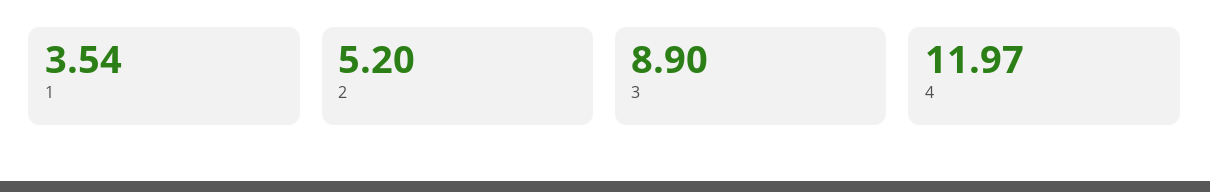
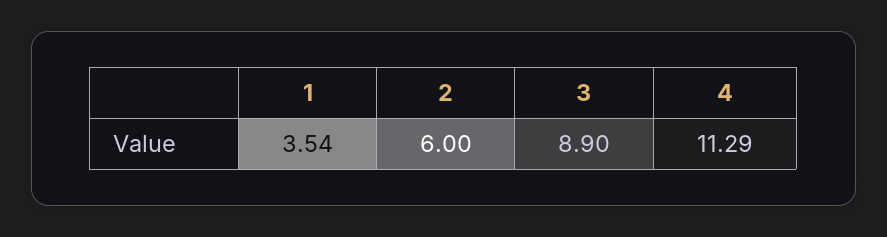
  {
    "1": 3.54,
-   "2": 5.2,
+   "2": 6,
    "3": 8.9,
-   "4": 11.97
+   "4": 11.29
  }

